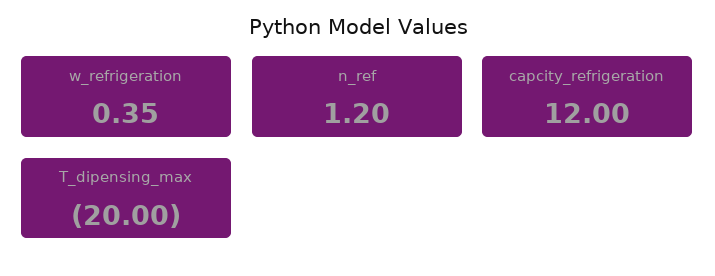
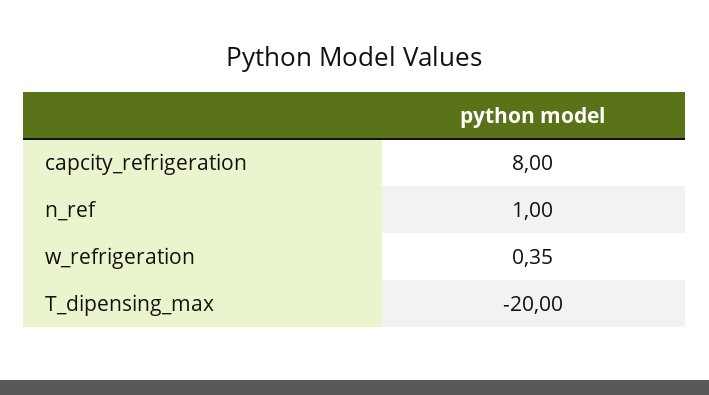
  {
    "w_refrigeration": 0.35,
-   "n_ref": 1.2,
+   "n_ref": 1,
-   "capcity_refrigeration": 12,
+   "capcity_refrigeration": 8,
    "T_dipensing_max": -20
  }

